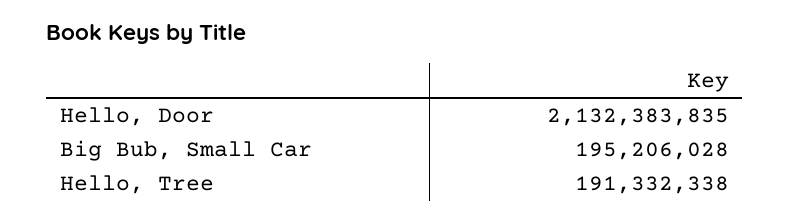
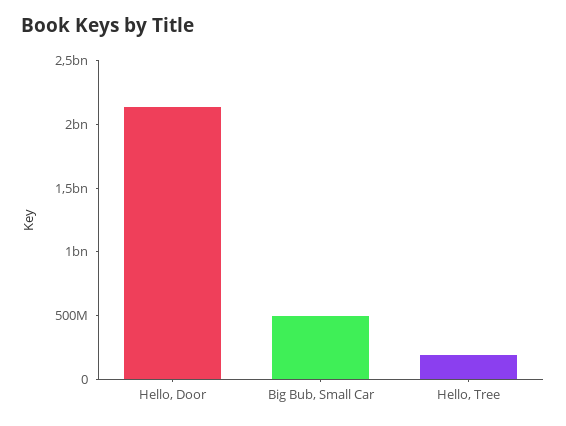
  {
    "Hello, Door": 2132383835,
-   "Big Bub, Small Car": 195206028,
+   "Big Bub, Small Car": 500000000,
    "Hello, Tree": 191332338
  }

